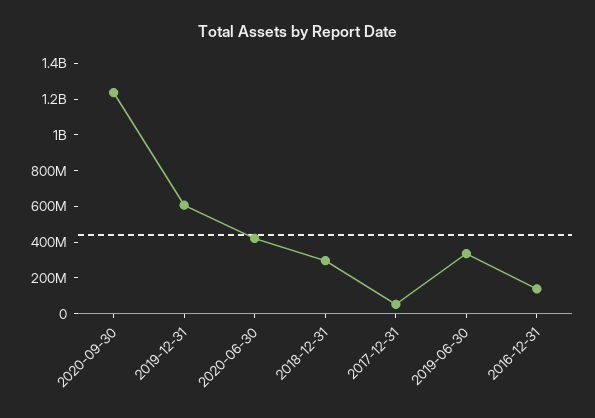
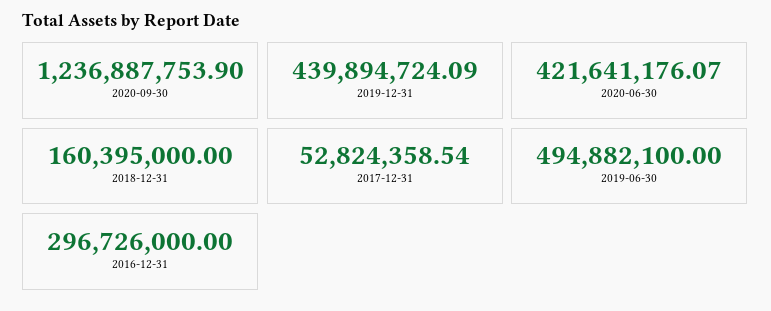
  {
    "2020-09-30": 1236887753.9,
-   "2019-12-31": 600000000,
+   "2019-12-31": 439894724.09,
    "2020-06-30": 421641176.07,
-   "2018-12-31": 300000000,
+   "2018-12-31": 160395000,
    "2017-12-31": 52824358.54,
-   "2019-06-30": 350000000,
+   "2019-06-30": 494882100,
-   "2016-12-31": 150000000
+   "2016-12-31": 296726000
  }

